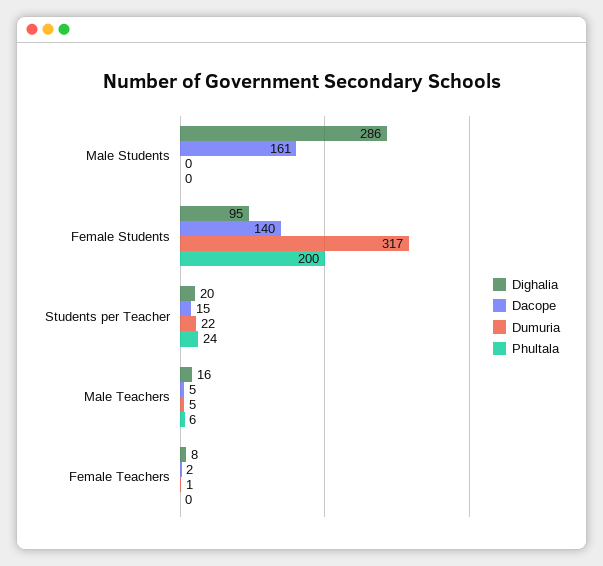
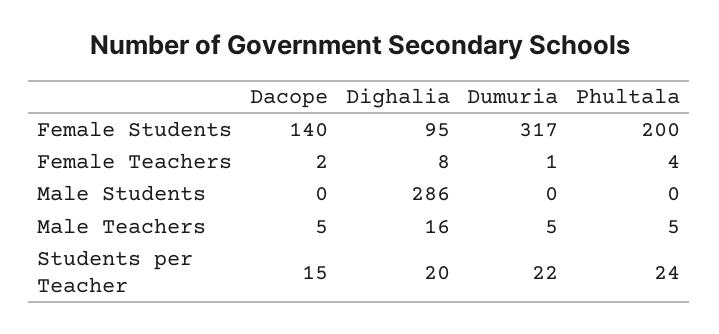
  {
    "Dighalia": {
      "Male Students": 286,
      "Female Students": 95,
      "Students per Teacher": 20,
      "Male Teachers": 16,
      "Female Teachers": 8
    },
    "Dacope": {
-     "Male Students": 161,
+     "Male Students": 0,
      "Female Students": 140,
      "Students per Teacher": 15,
      "Male Teachers": 5,
      "Female Teachers": 2
    },
    "Dumuria": {
      "Male Students": 0,
      "Female Students": 317,
      "Students per Teacher": 22,
      "Male Teachers": 5,
      "Female Teachers": 1
    },
    "Phultala": {
      "Male Students": 0,
      "Female Students": 200,
      "Students per Teacher": 24,
-     "Male Teachers": 6,
+     "Male Teachers": 5,
-     "Female Teachers": 0
+     "Female Teachers": 4
    }
  }

